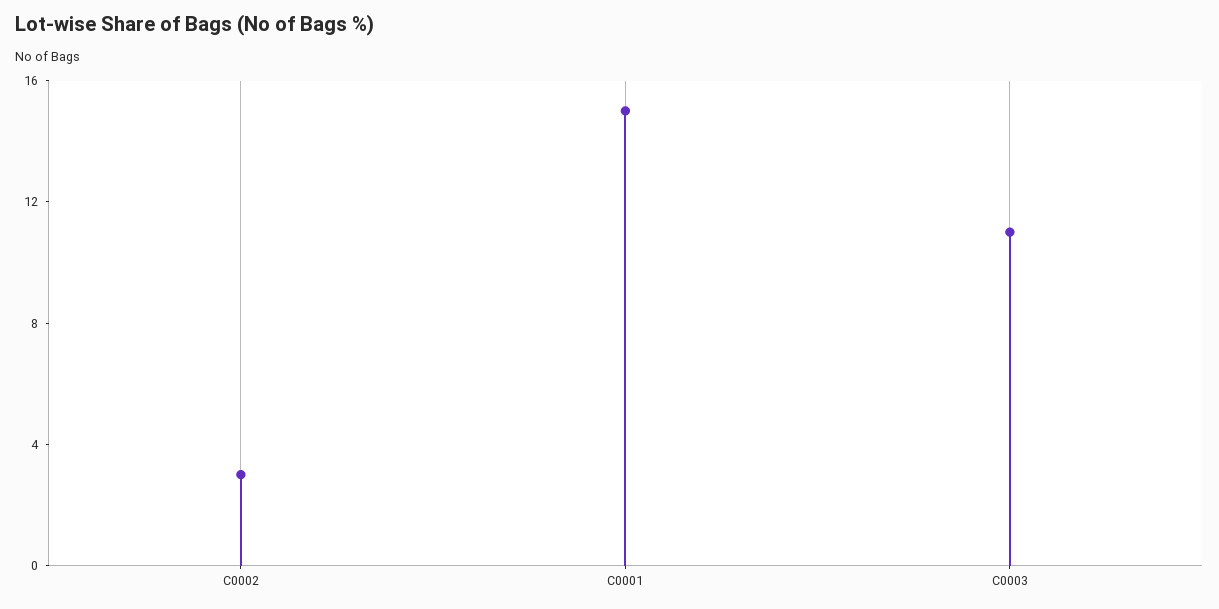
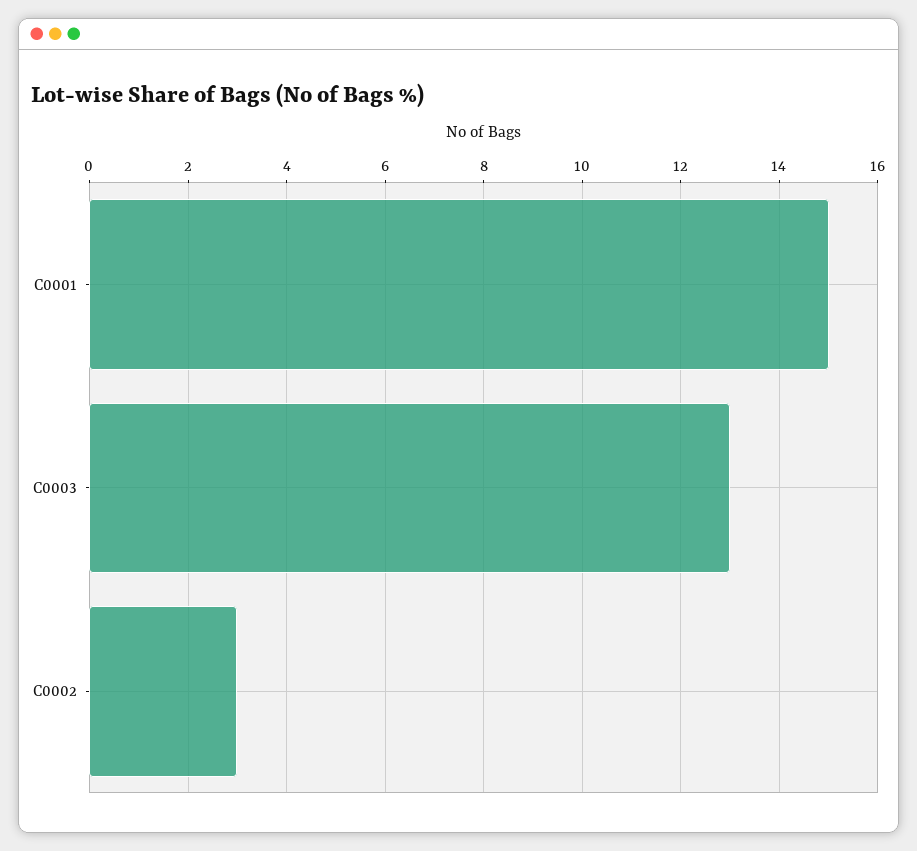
  {
    "C0002": 3,
    "C0001": 15,
-   "C0003": 11
+   "C0003": 13
  }

